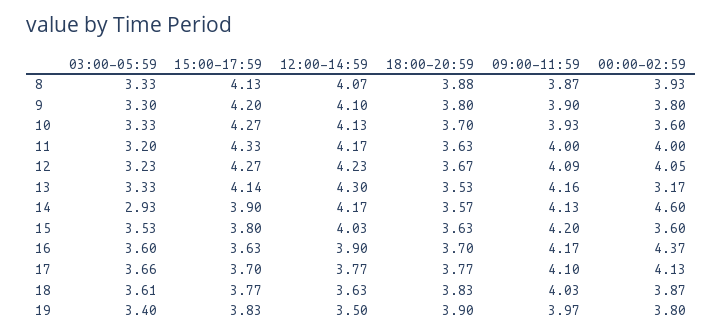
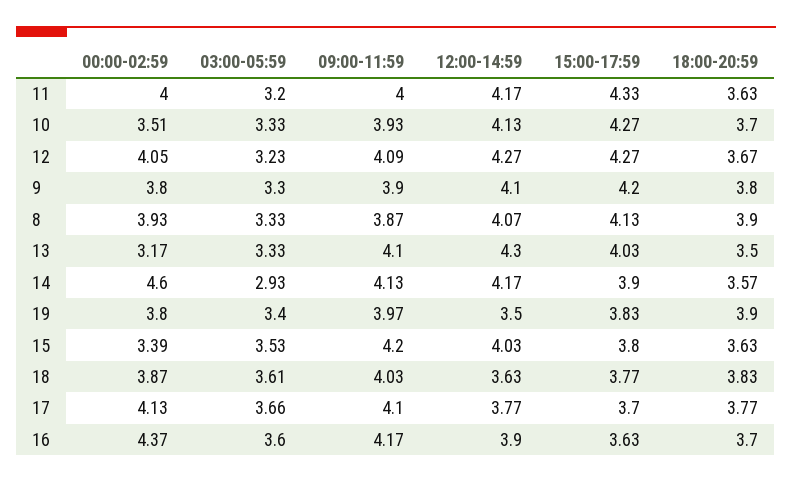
  {
    "03:00-05:59": {
      "8": 3.33,
      "9": 3.3,
      "10": 3.33,
      "11": 3.2,
      "12": 3.23,
      "13": 3.33,
      "14": 2.93,
      "15": 3.53,
      "16": 3.6,
      "17": 3.66,
      "18": 3.61,
      "19": 3.4
    },
    "15:00-17:59": {
      "8": 4.13,
      "9": 4.2,
      "10": 4.27,
      "11": 4.33,
      "12": 4.27,
-     "13": 4.14,
+     "13": 4.03,
      "14": 3.9,
      "15": 3.8,
      "16": 3.63,
      "17": 3.7,
      "18": 3.77,
      "19": 3.83
    },
    "12:00-14:59": {
      "8": 4.07,
      "9": 4.1,
      "10": 4.13,
      "11": 4.17,
-     "12": 4.23,
+     "12": 4.27,
      "13": 4.3,
      "14": 4.17,
      "15": 4.03,
      "16": 3.9,
      "17": 3.77,
      "18": 3.63,
      "19": 3.5
    },
    "18:00-20:59": {
-     "8": 3.88,
+     "8": 3.9,
      "9": 3.8,
      "10": 3.7,
      "11": 3.63,
      "12": 3.67,
-     "13": 3.53,
+     "13": 3.5,
      "14": 3.57,
      "15": 3.63,
      "16": 3.7,
      "17": 3.77,
      "18": 3.83,
      "19": 3.9
    },
    "09:00-11:59": {
      "8": 3.87,
      "9": 3.9,
      "10": 3.93,
      "11": 4,
      "12": 4.09,
-     "13": 4.16,
+     "13": 4.1,
      "14": 4.13,
      "15": 4.2,
      "16": 4.17,
      "17": 4.1,
      "18": 4.03,
      "19": 3.97
    },
    "00:00-02:59": {
      "8": 3.93,
      "9": 3.8,
-     "10": 3.6,
+     "10": 3.51,
      "11": 4,
      "12": 4.05,
      "13": 3.17,
      "14": 4.6,
-     "15": 3.6,
+     "15": 3.39,
      "16": 4.37,
      "17": 4.13,
      "18": 3.87,
      "19": 3.8
    }
  }

